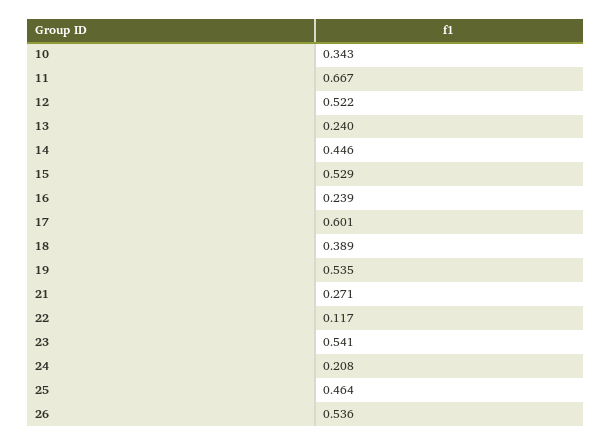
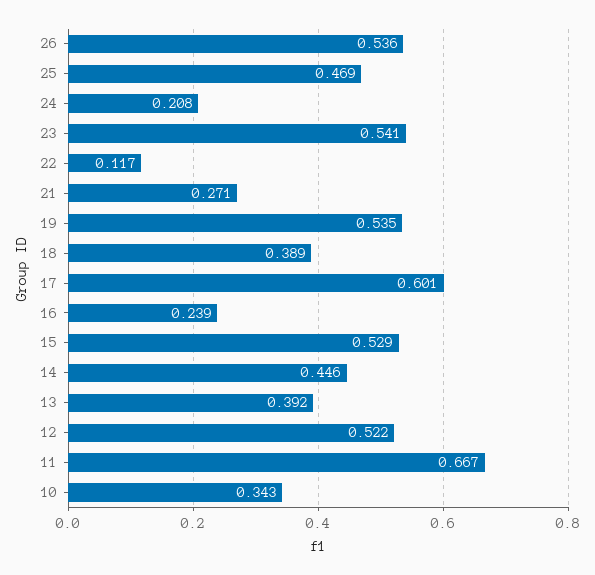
  {
    "10": 0.343,
    "11": 0.667,
    "12": 0.522,
-   "13": 0.24,
+   "13": 0.392,
    "14": 0.446,
    "15": 0.529,
    "16": 0.239,
    "17": 0.601,
    "18": 0.389,
    "19": 0.535,
    "21": 0.271,
    "22": 0.117,
    "23": 0.541,
    "24": 0.208,
-   "25": 0.464,
+   "25": 0.469,
    "26": 0.536
  }

